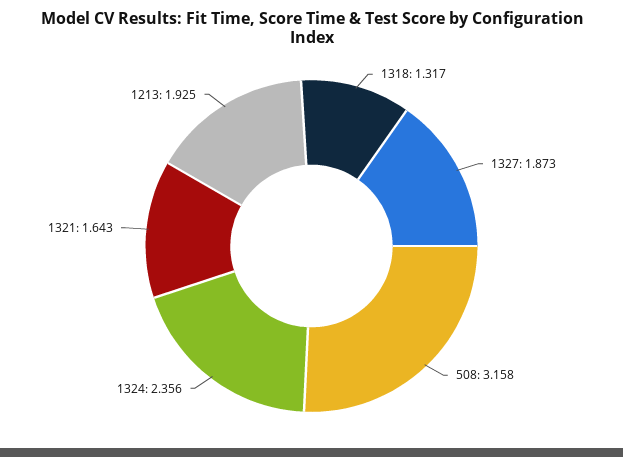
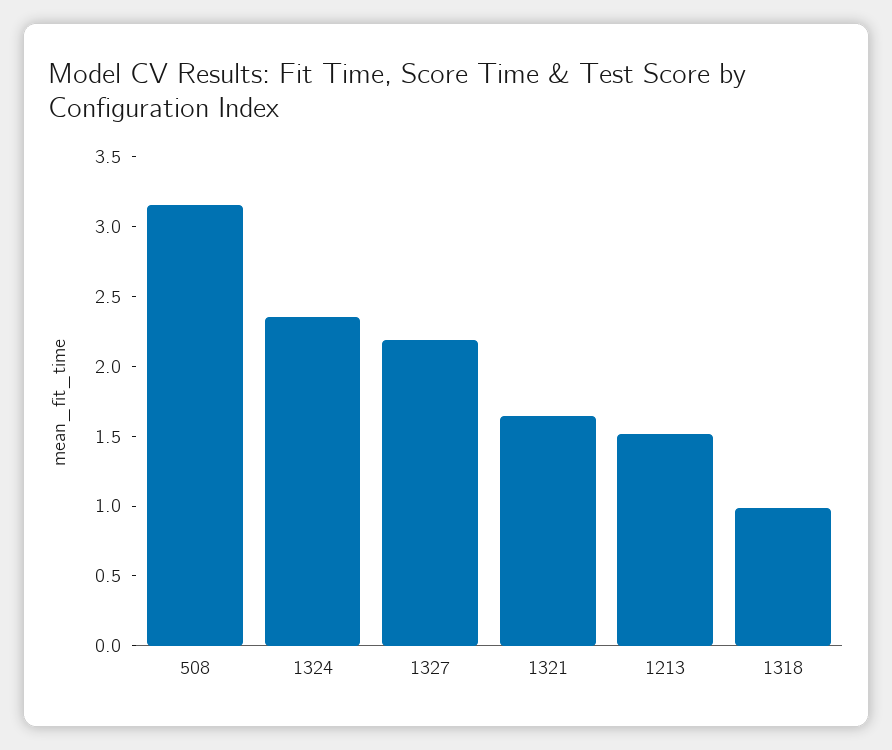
  {
-   "1318": 1.317,
+   "1318": 1,
-   "1327": 1.873,
+   "1327": 2.2,
    "508": 3.158,
    "1324": 2.356,
    "1321": 1.643,
-   "1213": 1.925
+   "1213": 1.5
  }

